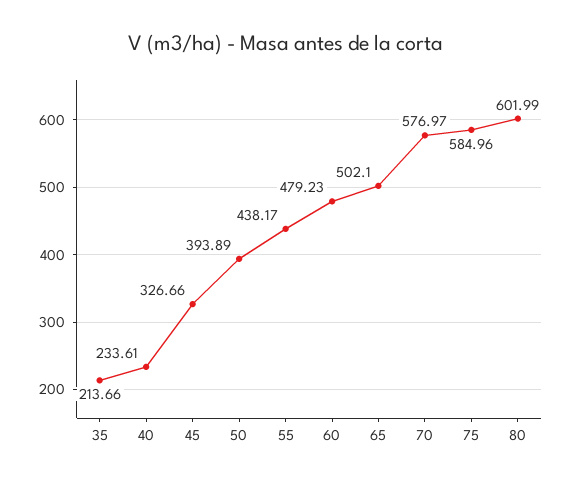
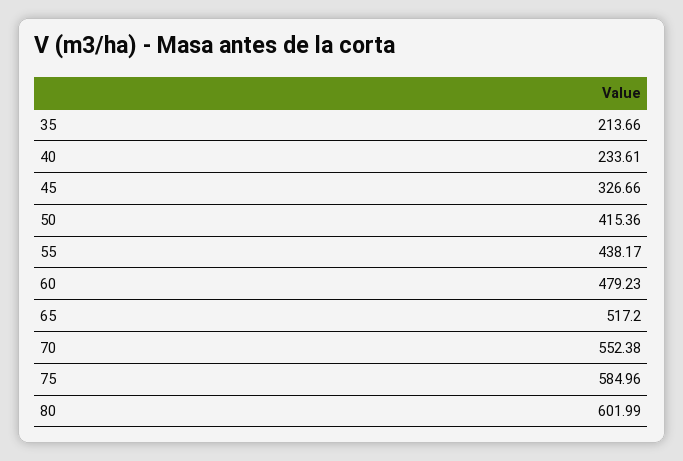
  {
    "35": 213.66,
    "40": 233.61,
    "45": 326.66,
-   "50": 393.89,
+   "50": 415.36,
    "55": 438.17,
    "60": 479.23,
-   "65": 502.1,
+   "65": 517.2,
-   "70": 576.97,
+   "70": 552.38,
    "75": 584.96,
    "80": 601.99
  }

